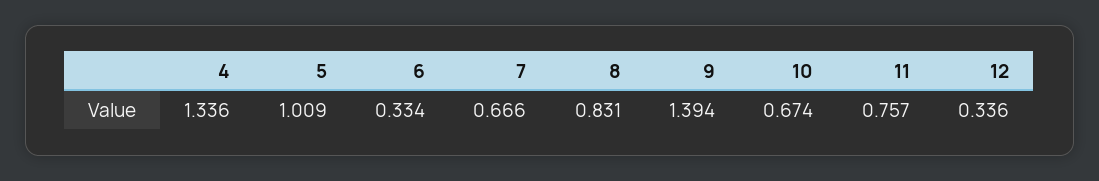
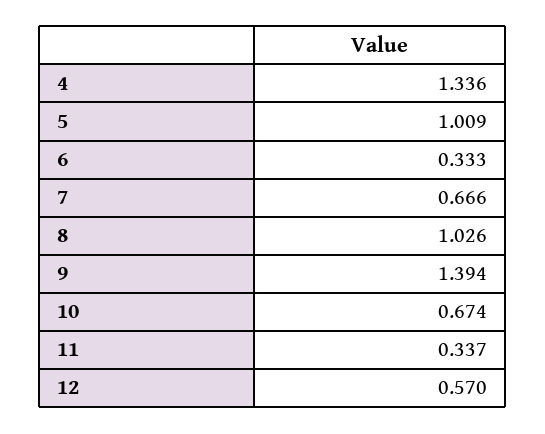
  {
    "4": 1.336,
    "5": 1.009,
-   "6": 0.334,
+   "6": 0.333,
    "7": 0.666,
-   "8": 0.831,
+   "8": 1.026,
    "9": 1.394,
    "10": 0.674,
-   "11": 0.757,
+   "11": 0.337,
-   "12": 0.336
+   "12": 0.57
  }

